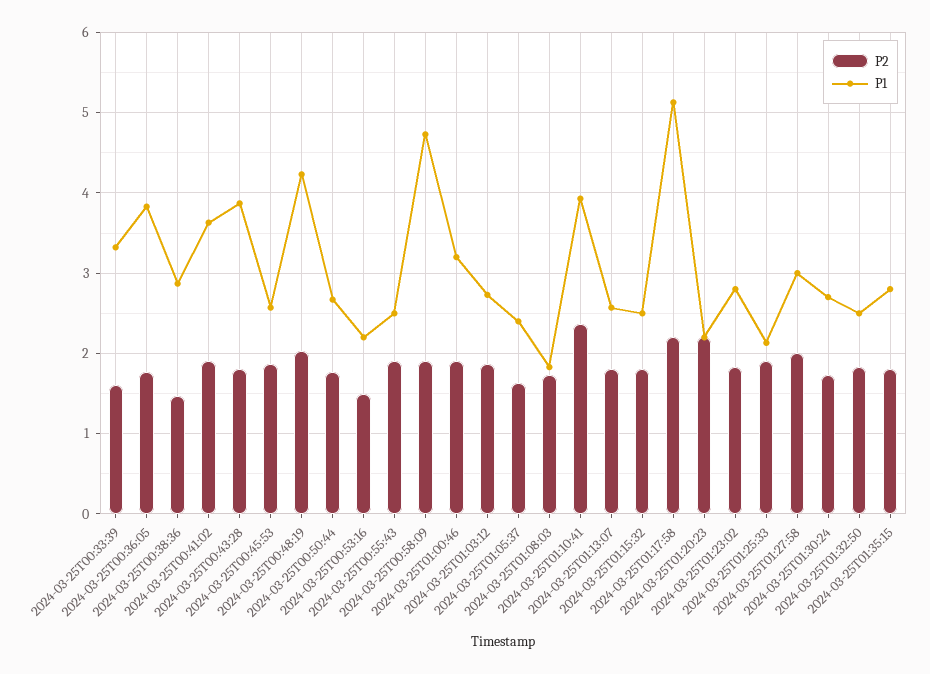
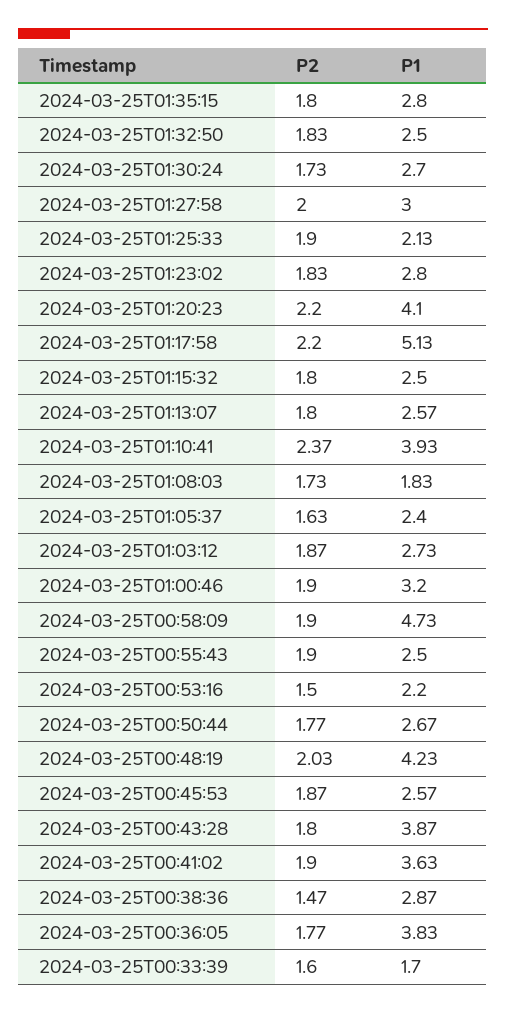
  {
    "P2": {
      "2024-03-25T00:33:39": 1.6,
      "2024-03-25T00:36:05": 1.77,
      "2024-03-25T00:38:36": 1.47,
      "2024-03-25T00:41:02": 1.9,
      "2024-03-25T00:43:28": 1.8,
      "2024-03-25T00:45:53": 1.87,
      "2024-03-25T00:48:19": 2.03,
      "2024-03-25T00:50:44": 1.77,
      "2024-03-25T00:53:16": 1.5,
      "2024-03-25T00:55:43": 1.9,
      "2024-03-25T00:58:09": 1.9,
      "2024-03-25T01:00:46": 1.9,
      "2024-03-25T01:03:12": 1.87,
      "2024-03-25T01:05:37": 1.63,
      "2024-03-25T01:08:03": 1.73,
      "2024-03-25T01:10:41": 2.37,
      "2024-03-25T01:13:07": 1.8,
      "2024-03-25T01:15:32": 1.8,
      "2024-03-25T01:17:58": 2.2,
      "2024-03-25T01:20:23": 2.2,
      "2024-03-25T01:23:02": 1.83,
      "2024-03-25T01:25:33": 1.9,
      "2024-03-25T01:27:58": 2,
      "2024-03-25T01:30:24": 1.73,
      "2024-03-25T01:32:50": 1.83,
      "2024-03-25T01:35:15": 1.8
    },
    "P1": {
-     "2024-03-25T00:33:39": 3.3,
+     "2024-03-25T00:33:39": 1.7,
      "2024-03-25T00:36:05": 3.83,
      "2024-03-25T00:38:36": 2.87,
      "2024-03-25T00:41:02": 3.63,
      "2024-03-25T00:43:28": 3.87,
      "2024-03-25T00:45:53": 2.57,
      "2024-03-25T00:48:19": 4.23,
      "2024-03-25T00:50:44": 2.67,
      "2024-03-25T00:53:16": 2.2,
      "2024-03-25T00:55:43": 2.5,
      "2024-03-25T00:58:09": 4.73,
      "2024-03-25T01:00:46": 3.2,
      "2024-03-25T01:03:12": 2.73,
      "2024-03-25T01:05:37": 2.4,
      "2024-03-25T01:08:03": 1.83,
      "2024-03-25T01:10:41": 3.93,
      "2024-03-25T01:13:07": 2.57,
      "2024-03-25T01:15:32": 2.5,
      "2024-03-25T01:17:58": 5.13,
-     "2024-03-25T01:20:23": 2.2,
+     "2024-03-25T01:20:23": 4.1,
      "2024-03-25T01:23:02": 2.8,
      "2024-03-25T01:25:33": 2.13,
      "2024-03-25T01:27:58": 3,
      "2024-03-25T01:30:24": 2.7,
      "2024-03-25T01:32:50": 2.5,
      "2024-03-25T01:35:15": 2.8
    }
  }

